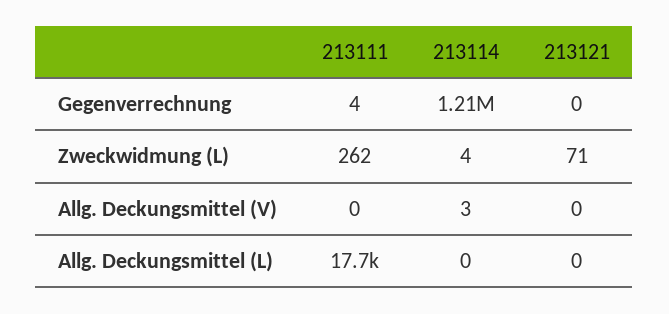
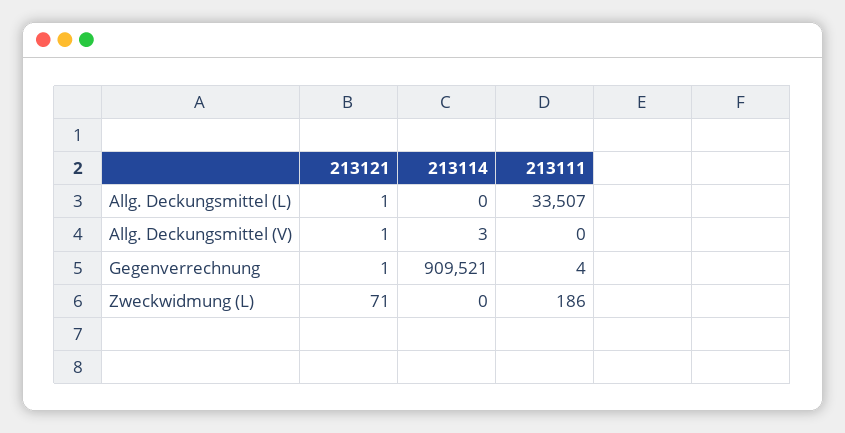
  {
    "213111": {
      "Gegenverrechnung": 4,
-     "Zweckwidmung (L)": 262,
+     "Zweckwidmung (L)": 186,
      "Allg. Deckungsmittel (V)": 0,
-     "Allg. Deckungsmittel (L)": 17700
+     "Allg. Deckungsmittel (L)": 33507
    },
    "213114": {
-     "Gegenverrechnung": 1210000,
+     "Gegenverrechnung": 909521,
-     "Zweckwidmung (L)": 4,
+     "Zweckwidmung (L)": 0,
      "Allg. Deckungsmittel (V)": 3,
      "Allg. Deckungsmittel (L)": 0
    },
    "213121": {
-     "Gegenverrechnung": 0,
+     "Gegenverrechnung": 1,
      "Zweckwidmung (L)": 71,
-     "Allg. Deckungsmittel (V)": 0,
+     "Allg. Deckungsmittel (V)": 1,
-     "Allg. Deckungsmittel (L)": 0
+     "Allg. Deckungsmittel (L)": 1
    }
  }

